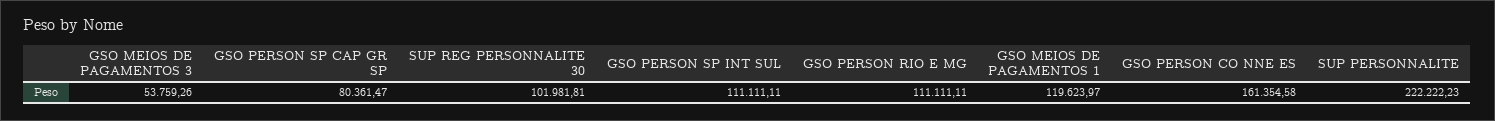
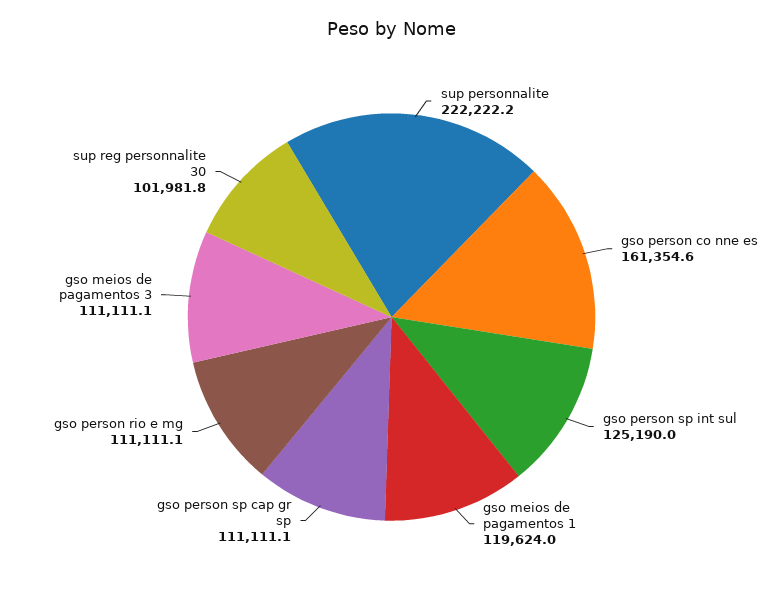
  {
-   "GSO MEIOS DE PAGAMENTOS 3": 53759.26,
+   "GSO MEIOS DE PAGAMENTOS 3": 111111.1,
-   "GSO PERSON SP CAP GR SP": 80361.47,
+   "GSO PERSON SP CAP GR SP": 111111.1,
    "SUP REG PERSONNALITE 30": 101981.81,
-   "GSO PERSON SP INT SUL": 111111.11,
+   "GSO PERSON SP INT SUL": 125190,
    "GSO PERSON RIO E MG": 111111.11,
    "GSO MEIOS DE PAGAMENTOS 1": 119623.97,
    "GSO PERSON CO NNE ES": 161354.58,
    "SUP PERSONNALITE": 222222.23
  }

